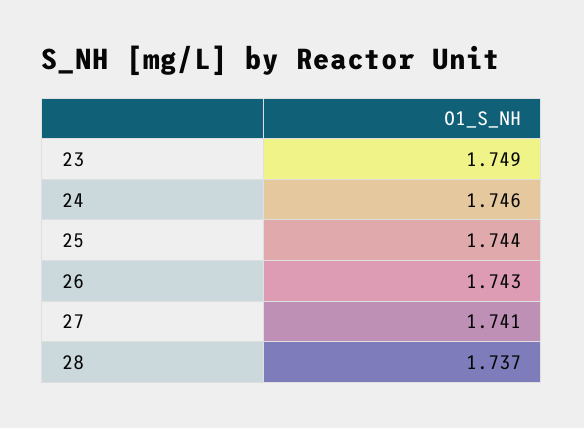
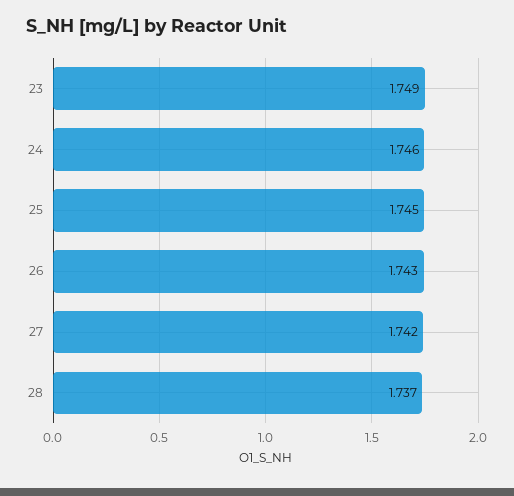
  {
    "23": 1.749,
    "24": 1.746,
-   "25": 1.744,
+   "25": 1.745,
    "26": 1.743,
-   "27": 1.741,
+   "27": 1.742,
    "28": 1.737
  }

